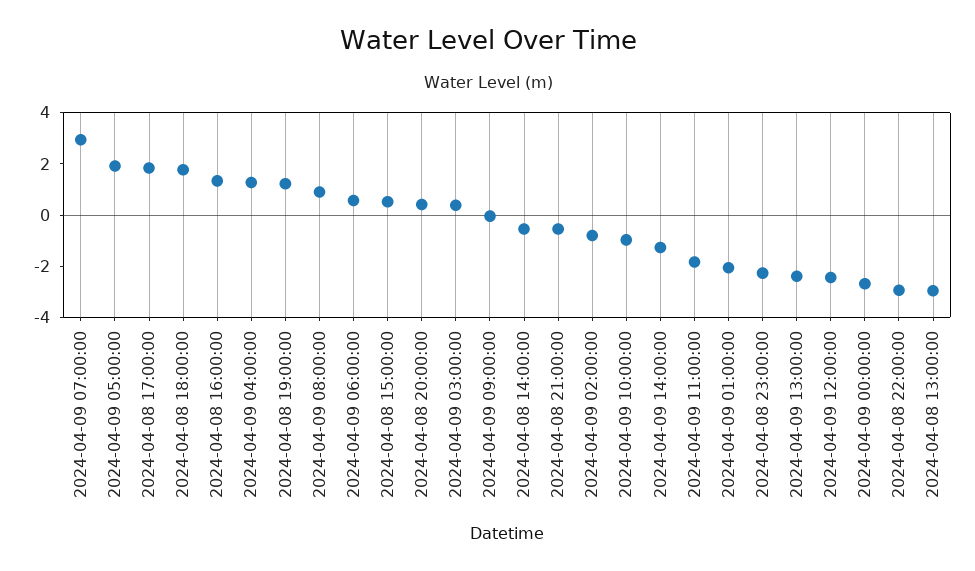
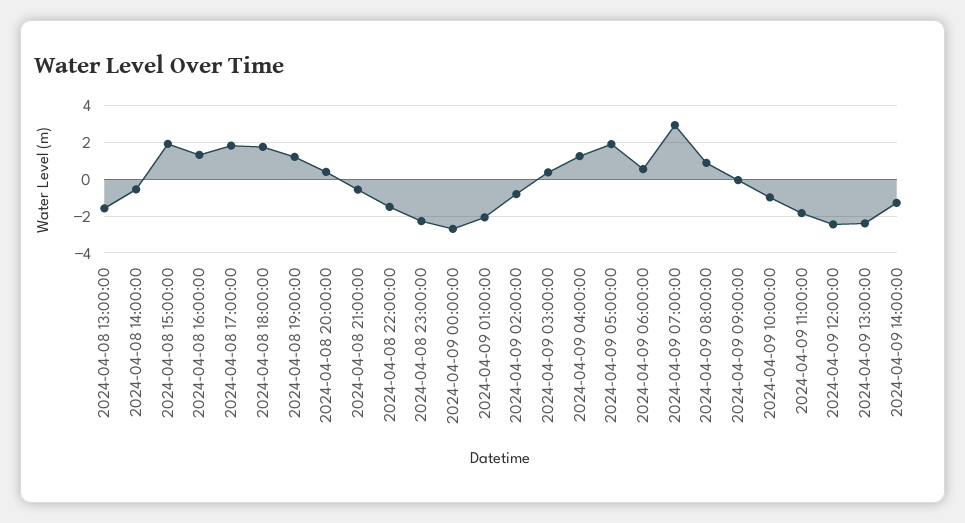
  {
    "2024-04-09 07:00:00": 3,
    "2024-04-09 05:00:00": 2,
    "2024-04-08 17:00:00": 2,
    "2024-04-08 18:00:00": 2,
    "2024-04-08 16:00:00": 1.5,
    "2024-04-09 04:00:00": 1.5,
    "2024-04-08 19:00:00": 1,
    "2024-04-09 08:00:00": 1,
    "2024-04-09 06:00:00": 0.5,
-   "2024-04-08 15:00:00": 0.5,
+   "2024-04-08 15:00:00": 2,
    "2024-04-08 20:00:00": 0.5,
    "2024-04-09 03:00:00": 0.5,
    "2024-04-09 09:00:00": 0,
    "2024-04-08 14:00:00": -0.5,
    "2024-04-08 21:00:00": -0.5,
    "2024-04-09 02:00:00": -1,
    "2024-04-09 10:00:00": -1,
    "2024-04-09 14:00:00": -1.5,
    "2024-04-09 11:00:00": -2,
    "2024-04-09 01:00:00": -2,
    "2024-04-08 23:00:00": -2.5,
    "2024-04-09 13:00:00": -2.5,
    "2024-04-09 12:00:00": -2.5,
    "2024-04-09 00:00:00": -2.5,
-   "2024-04-08 22:00:00": -3,
+   "2024-04-08 22:00:00": -1.5,
-   "2024-04-08 13:00:00": -3
+   "2024-04-08 13:00:00": -1.5
  }

